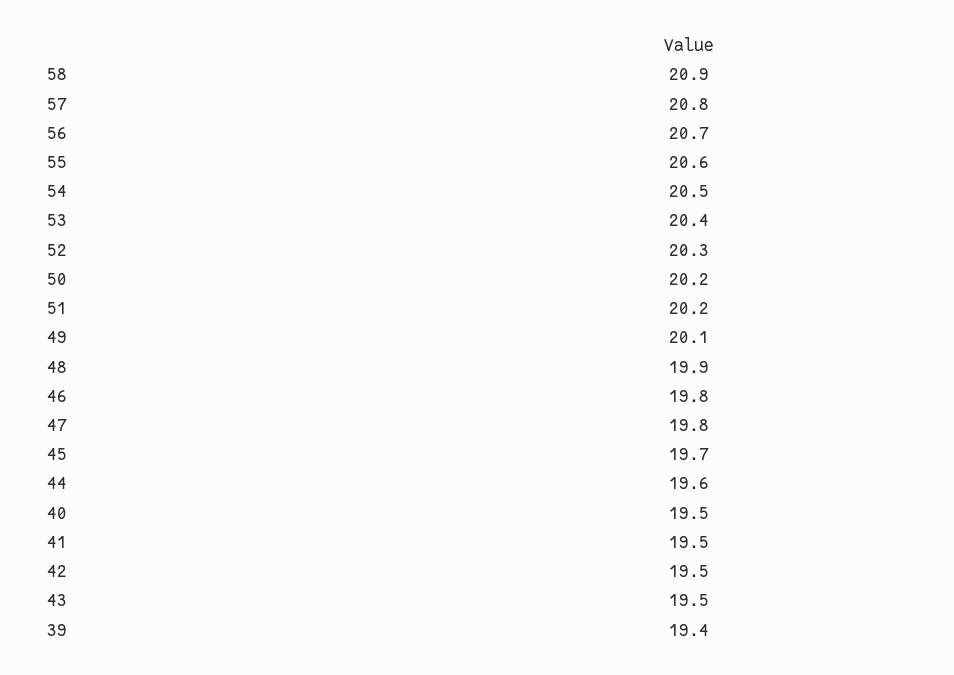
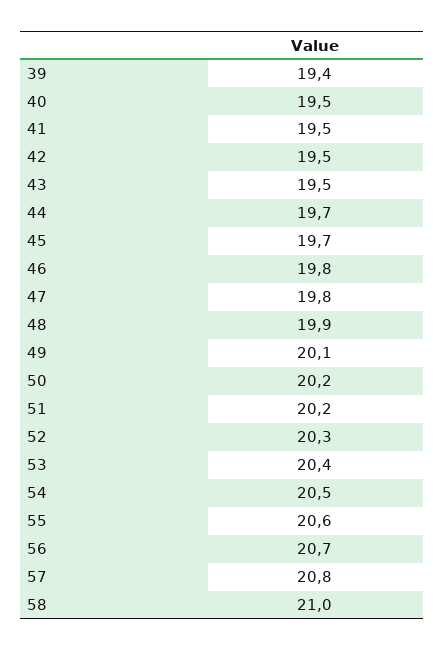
  {
-   "58": 20.9,
+   "58": 21,
    "57": 20.8,
    "56": 20.7,
    "55": 20.6,
    "54": 20.5,
    "53": 20.4,
    "52": 20.3,
    "50": 20.2,
    "51": 20.2,
    "49": 20.1,
    "48": 19.9,
    "46": 19.8,
    "47": 19.8,
    "45": 19.7,
-   "44": 19.6,
+   "44": 19.7,
    "40": 19.5,
    "41": 19.5,
    "42": 19.5,
    "43": 19.5,
    "39": 19.4
  }

